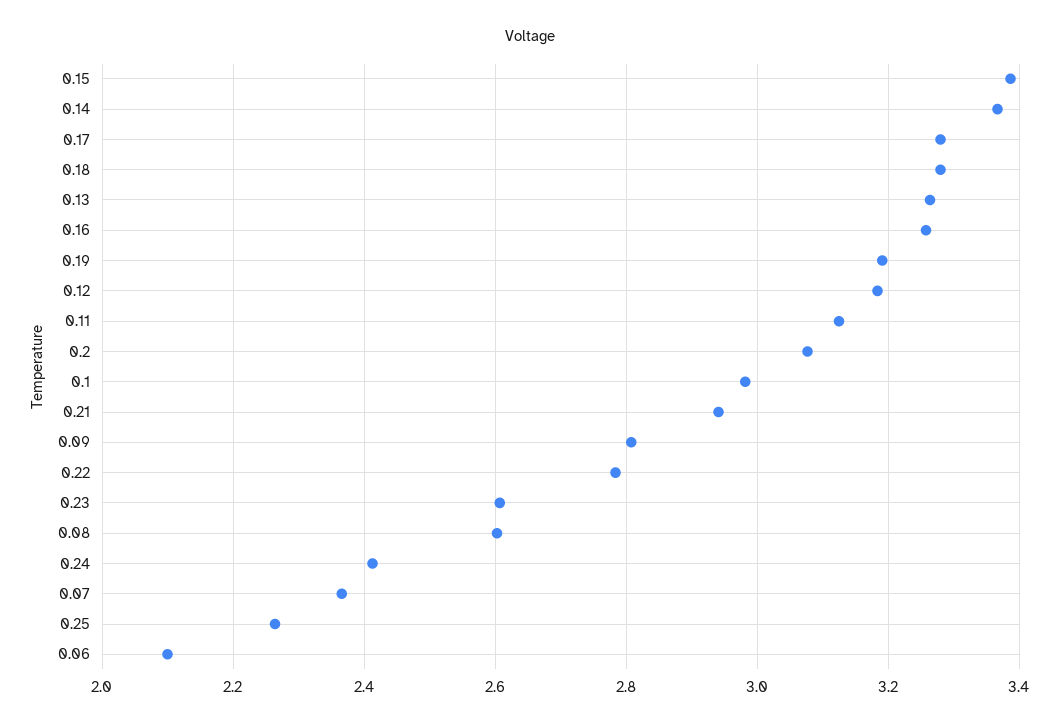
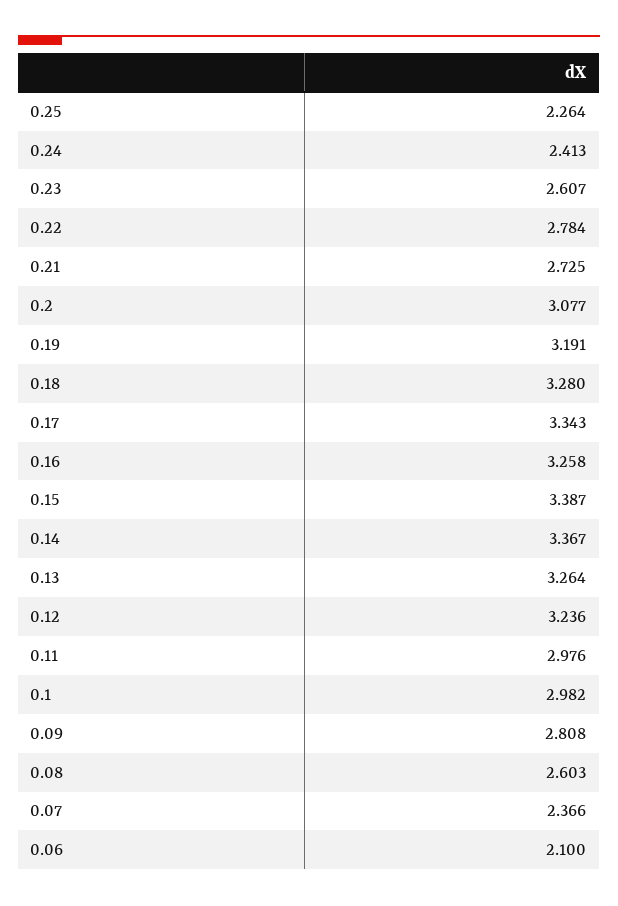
  {
    "0.15": 3.387,
    "0.14": 3.367,
-   "0.17": 3.28,
+   "0.17": 3.343,
    "0.18": 3.28,
    "0.13": 3.264,
    "0.16": 3.258,
    "0.19": 3.191,
-   "0.12": 3.18,
+   "0.12": 3.236,
-   "0.11": 3.12,
+   "0.11": 2.976,
    "0.2": 3.077,
    "0.1": 2.982,
-   "0.21": 2.94,
+   "0.21": 2.725,
    "0.09": 2.808,
    "0.22": 2.784,
    "0.23": 2.607,
    "0.08": 2.603,
    "0.24": 2.413,
    "0.07": 2.366,
    "0.25": 2.264,
    "0.06": 2.1
  }

